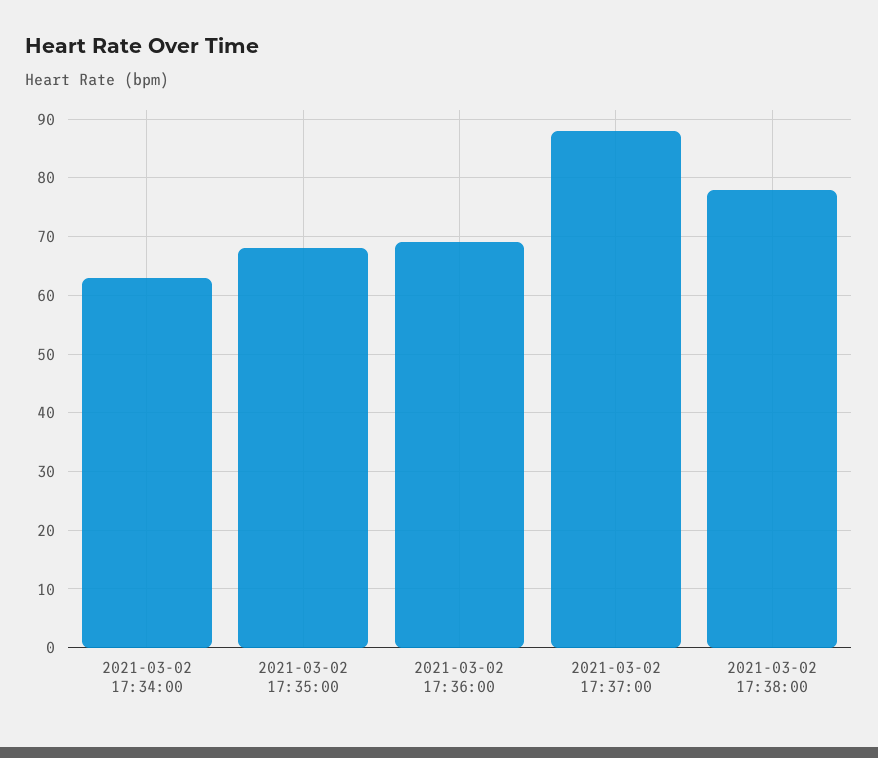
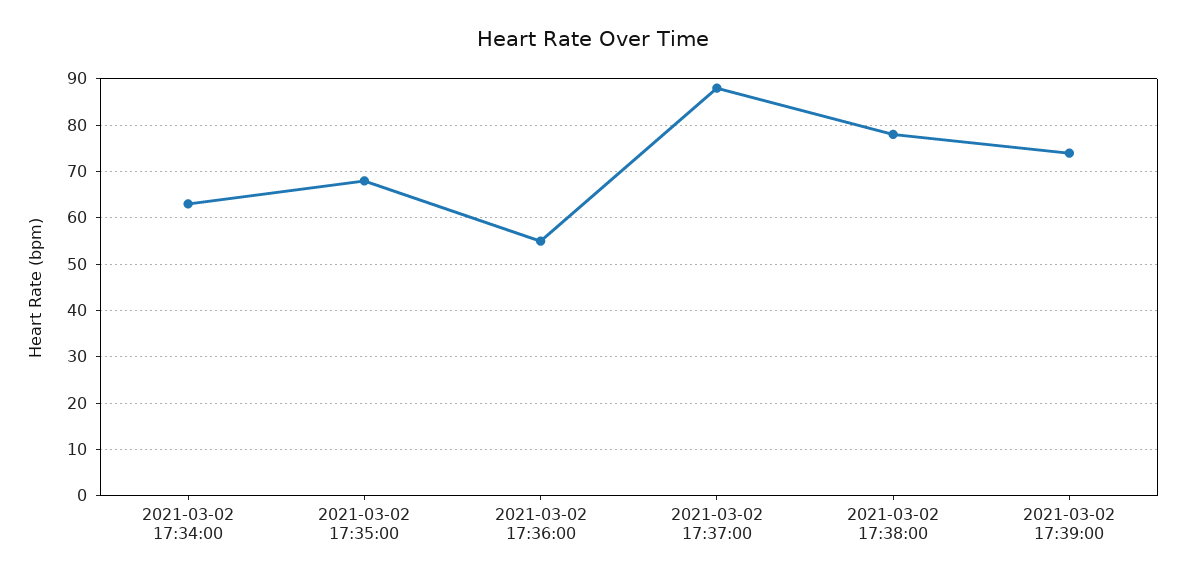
  {
    "2021-03-02 17:34:00": 65,
    "2021-03-02 17:35:00": 70,
-   "2021-03-02 17:36:00": 70,
+   "2021-03-02 17:36:00": 55,
    "2021-03-02 17:37:00": 90,
-   "2021-03-02 17:38:00": 80
+   "2021-03-02 17:38:00": 80,
+   "2021-03-02 17:39:00": 75
  }

